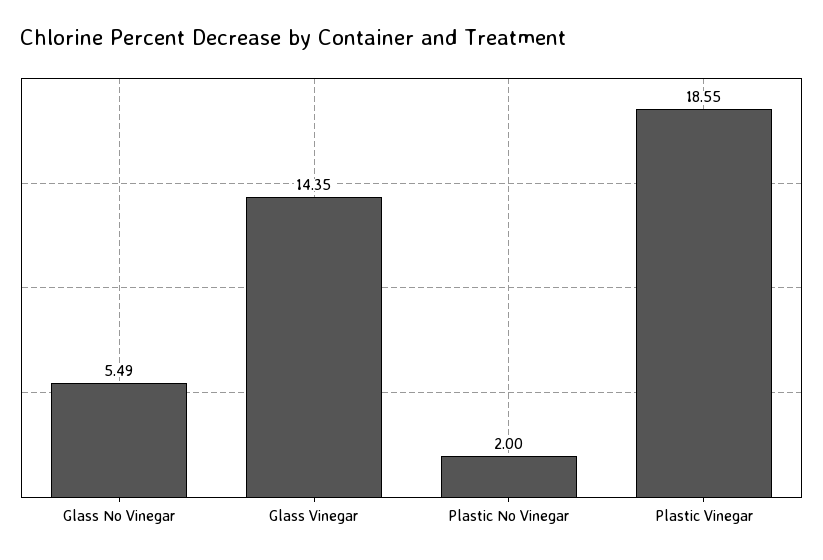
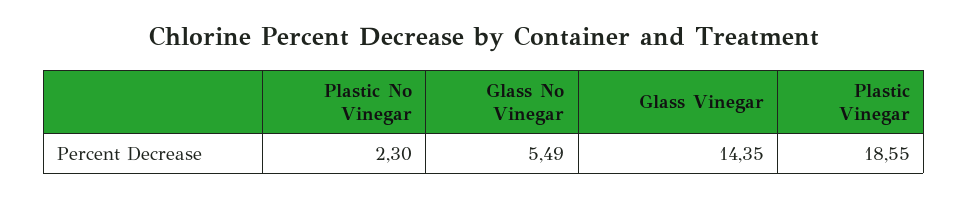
  {
    "Glass No Vinegar": 5.49,
    "Glass Vinegar": 14.35,
-   "Plastic No Vinegar": 2,
+   "Plastic No Vinegar": 2.3,
    "Plastic Vinegar": 18.55
  }

